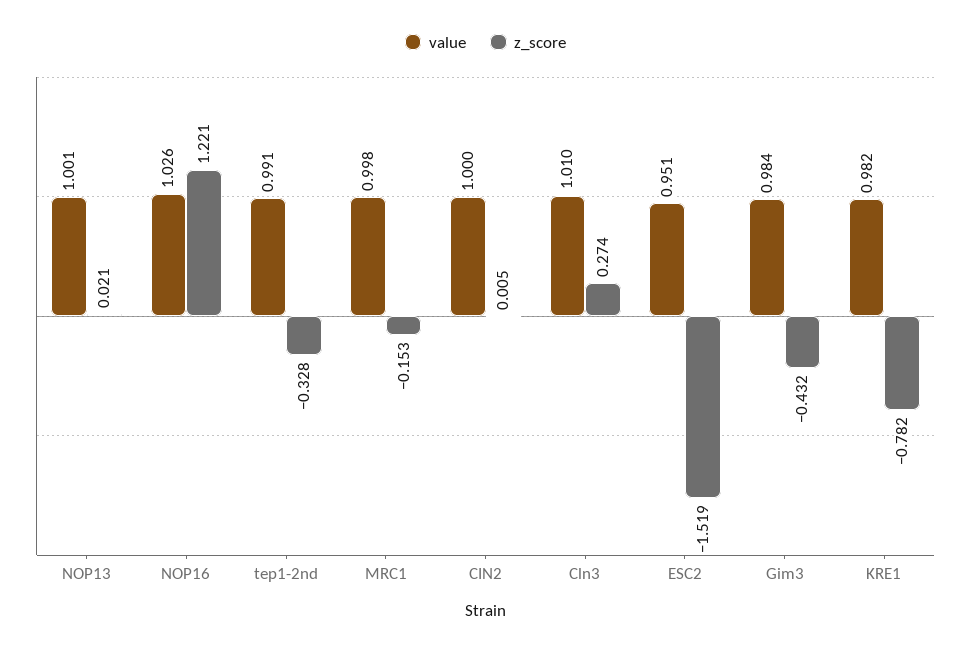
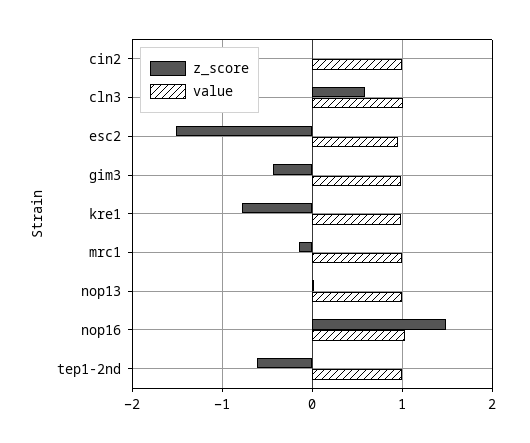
  {
    "value": {
      "NOP13": 1.001,
      "NOP16": 1.026,
      "tep1-2nd": 0.991,
      "MRC1": 0.998,
      "CIN2": 1,
      "Cln3": 1.01,
      "ESC2": 0.951,
      "Gim3": 0.984,
      "KRE1": 0.982
    },
    "z_score": {
      "NOP13": 0.021,
-     "NOP16": 1.221,
+     "NOP16": 1.5,
-     "tep1-2nd": -0.328,
+     "tep1-2nd": -0.6,
      "MRC1": -0.153,
      "CIN2": 0.005,
-     "Cln3": 0.274,
+     "Cln3": 0.6,
      "ESC2": -1.519,
      "Gim3": -0.432,
      "KRE1": -0.782
    }
  }

